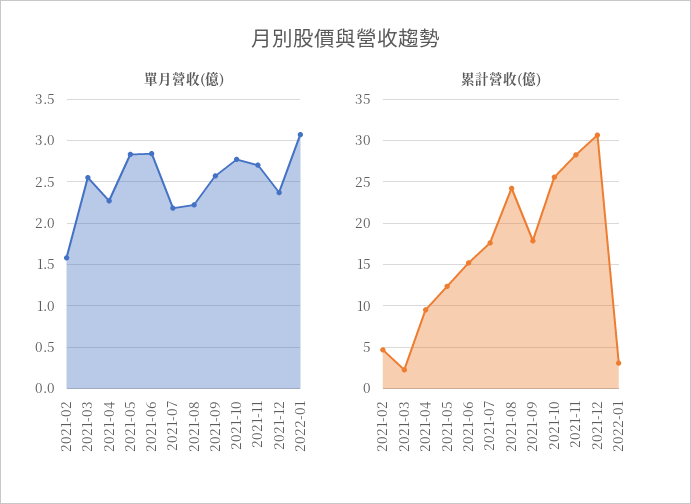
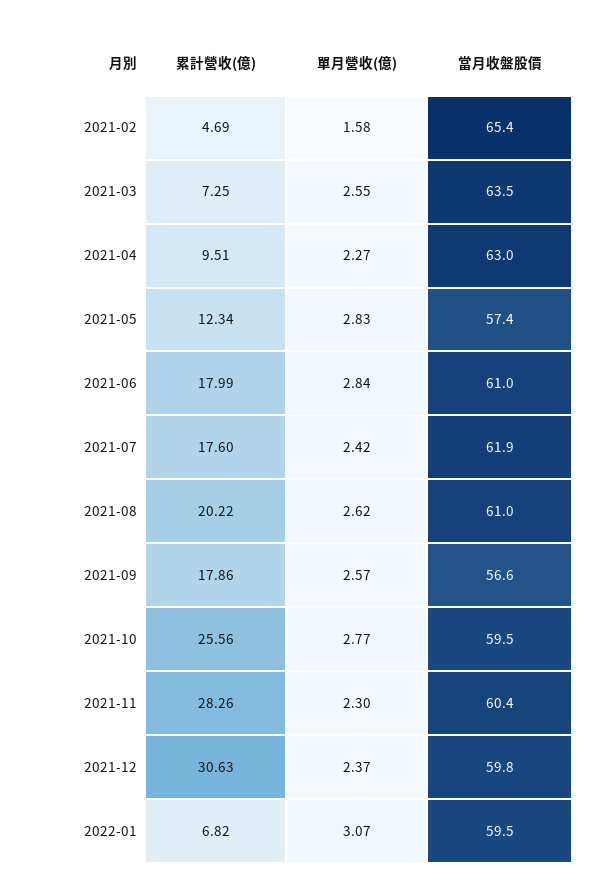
  {
    "單月營收(億)": {
      "2021-02": 1.58,
      "2021-03": 2.55,
      "2021-04": 2.27,
      "2021-05": 2.83,
      "2021-06": 2.84,
-     "2021-07": 2.2,
+     "2021-07": 2.42,
-     "2021-08": 2.2,
+     "2021-08": 2.62,
      "2021-09": 2.57,
      "2021-10": 2.77,
-     "2021-11": 2.7,
+     "2021-11": 2.3,
      "2021-12": 2.37,
      "2022-01": 3.07
    },
    "累計營收(億)": {
      "2021-02": 4.69,
-     "2021-03": 2,
+     "2021-03": 7.25,
      "2021-04": 9.51,
      "2021-05": 12.34,
-     "2021-06": 15,
+     "2021-06": 17.99,
      "2021-07": 17.6,
-     "2021-08": 24,
+     "2021-08": 20.22,
      "2021-09": 17.86,
      "2021-10": 25.56,
      "2021-11": 28.26,
      "2021-12": 30.63,
-     "2022-01": 3
+     "2022-01": 6.82
-   }
+   },
+   "當月收盤股價": {
+     "2021-02": 65.4,
+     "2021-03": 63.5,
+     "2021-04": 63,
+     "2021-05": 57.4,
+     "2021-06": 61,
+     "2021-07": 61.9,
+     "2021-08": 61,
+     "2021-09": 56.6,
+     "2021-10": 59.5,
+     "2021-11": 60.4,
+     "2021-12": 59.8,
+     "2022-01": 59.5
+   }
  }

